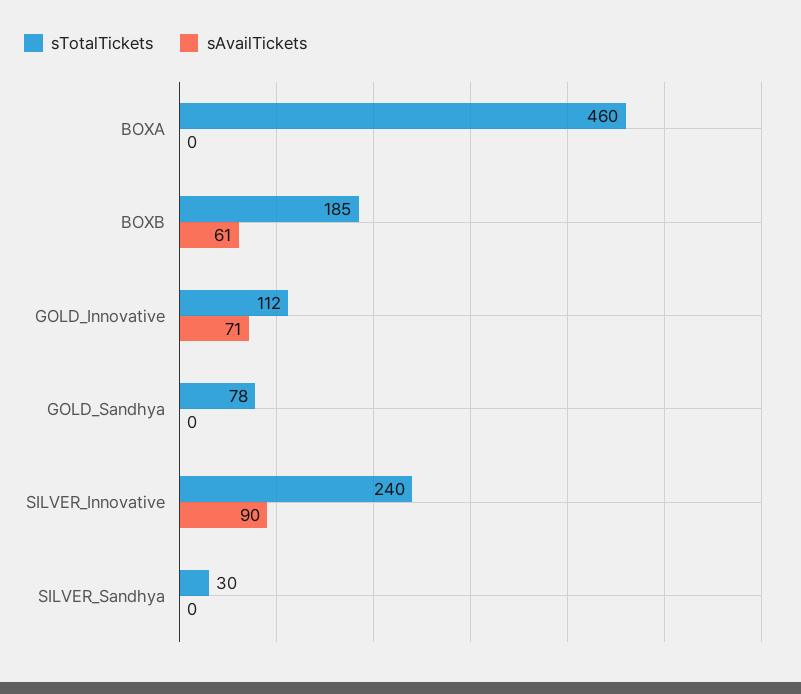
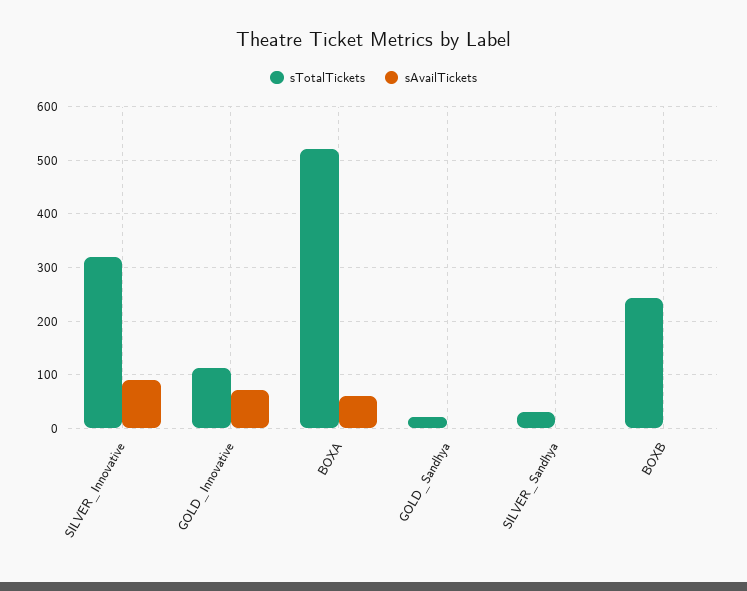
  {
    "sTotalTickets": {
-     "BOXA": 460,
+     "BOXA": 520,
-     "BOXB": 185,
+     "BOXB": 240,
      "GOLD_Innovative": 112,
-     "GOLD_Sandhya": 78,
+     "GOLD_Sandhya": 20,
-     "SILVER_Innovative": 240,
+     "SILVER_Innovative": 320,
      "SILVER_Sandhya": 30
    },
    "sAvailTickets": {
-     "BOXA": 0,
+     "BOXA": 60,
-     "BOXB": 61,
+     "BOXB": 0,
      "GOLD_Innovative": 71,
      "GOLD_Sandhya": 0,
      "SILVER_Innovative": 90,
      "SILVER_Sandhya": 0
    }
  }

